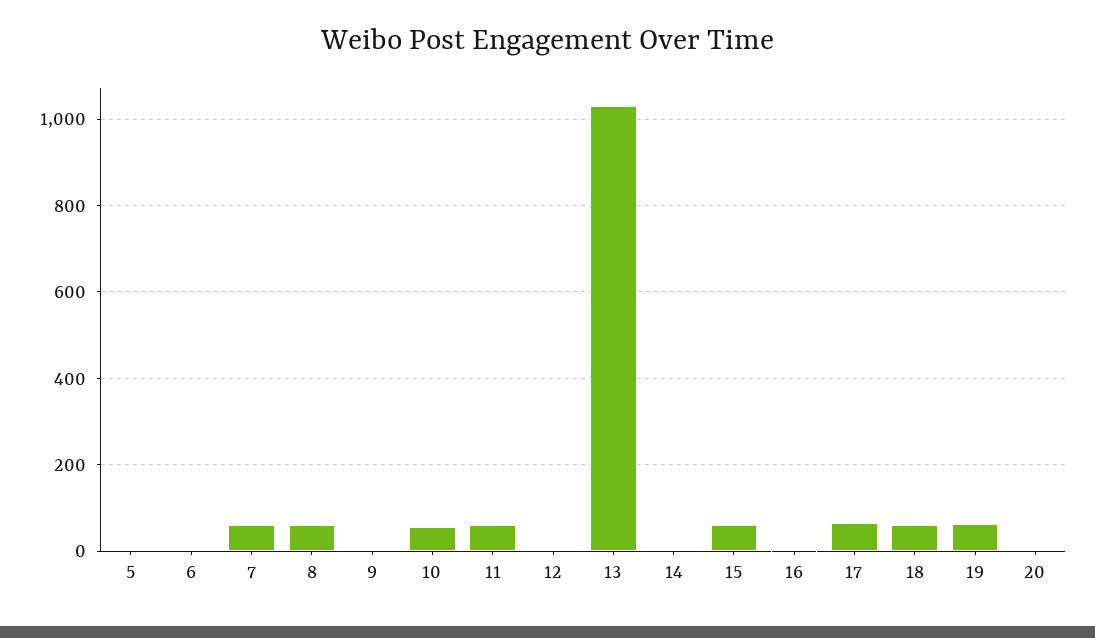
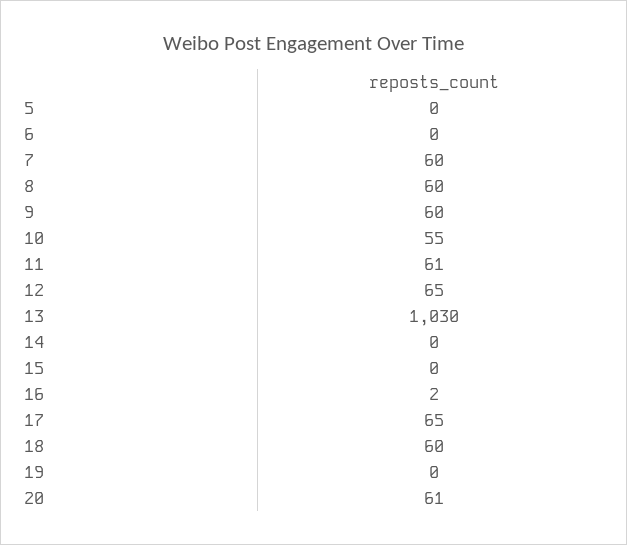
  {
    "5": 0,
    "6": 0,
    "7": 60,
    "8": 60,
-   "9": 0,
+   "9": 60,
    "10": 55,
    "11": 61,
-   "12": 0,
+   "12": 65,
    "13": 1030,
    "14": 0,
-   "15": 60,
+   "15": 0,
    "16": 2,
    "17": 65,
    "18": 60,
-   "19": 60,
+   "19": 0,
-   "20": 0
+   "20": 61
  }

